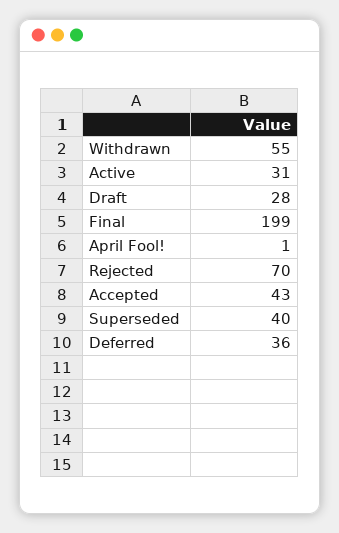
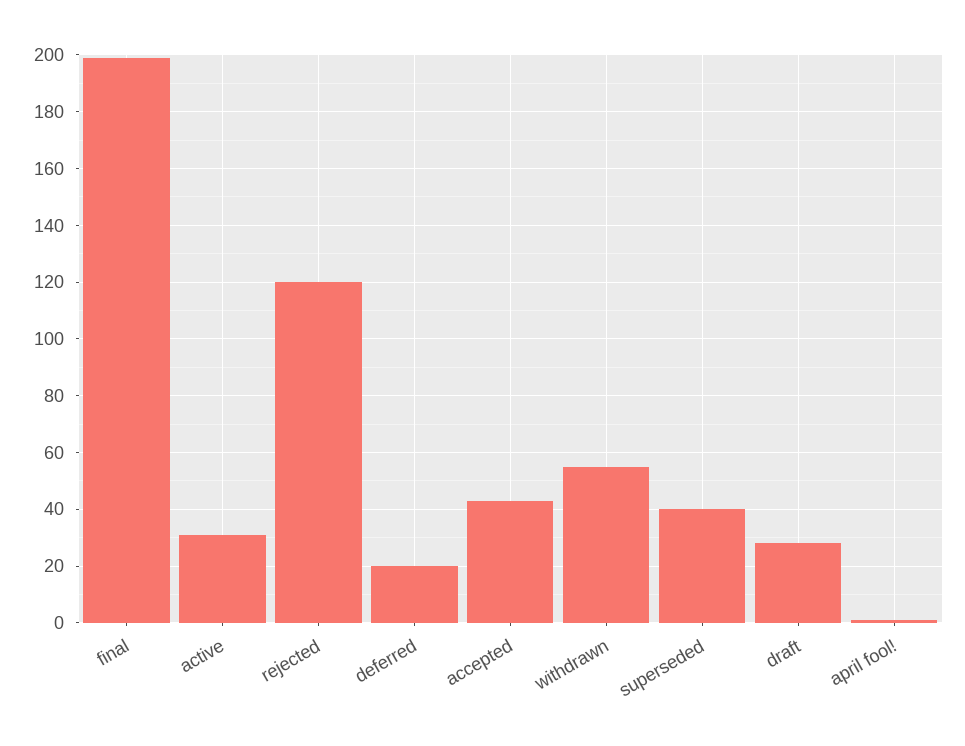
  {
    "Withdrawn": 55,
    "Active": 31,
    "Draft": 28,
    "Final": 199,
    "April Fool!": 1,
-   "Rejected": 70,
+   "Rejected": 120,
    "Accepted": 43,
    "Superseded": 40,
-   "Deferred": 36
+   "Deferred": 20
  }

